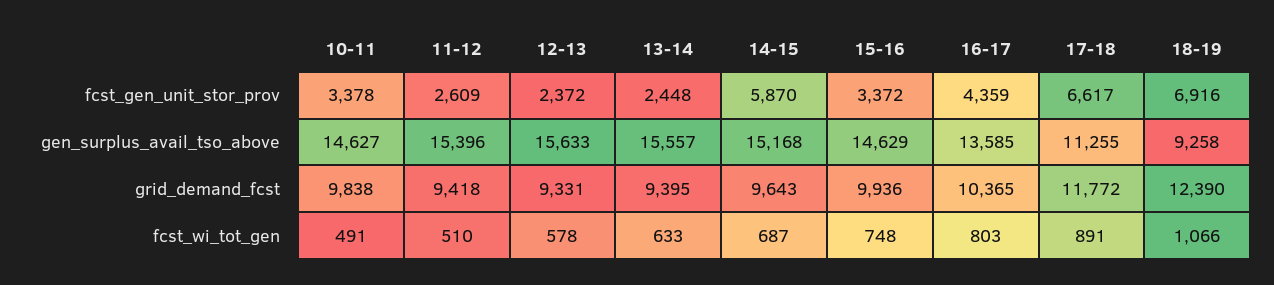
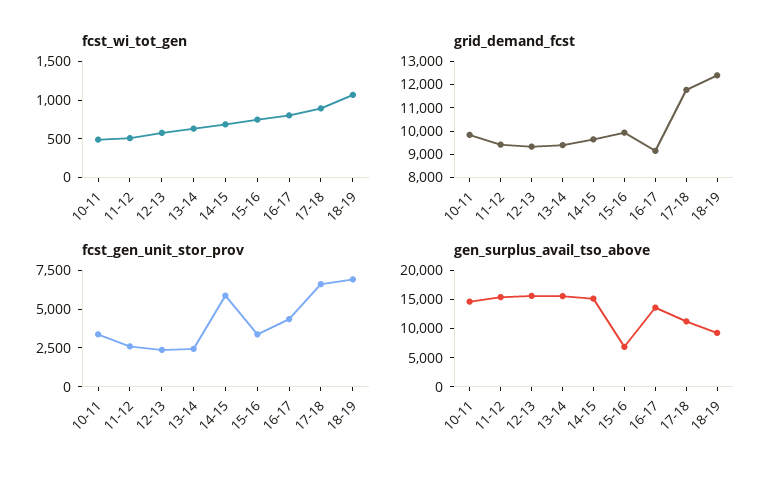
  {
    "fcst_gen_unit_stor_prov": {
      "10-11": 3378,
      "11-12": 2609,
      "12-13": 2372,
      "13-14": 2448,
      "14-15": 5870,
      "15-16": 3372,
      "16-17": 4359,
      "17-18": 6617,
      "18-19": 6916
    },
    "gen_surplus_avail_tso_above": {
      "10-11": 14627,
      "11-12": 15396,
      "12-13": 15633,
      "13-14": 15557,
      "14-15": 15168,
-     "15-16": 14629,
+     "15-16": 7500,
      "16-17": 13585,
      "17-18": 11255,
      "18-19": 9258
    },
    "grid_demand_fcst": {
      "10-11": 9838,
      "11-12": 9418,
      "12-13": 9331,
      "13-14": 9395,
      "14-15": 9643,
      "15-16": 9936,
-     "16-17": 10365,
+     "16-17": 9000,
      "17-18": 11772,
      "18-19": 12390
    },
    "fcst_wi_tot_gen": {
      "10-11": 491,
      "11-12": 510,
      "12-13": 578,
      "13-14": 633,
      "14-15": 687,
      "15-16": 748,
      "16-17": 803,
      "17-18": 891,
      "18-19": 1066
    }
  }

